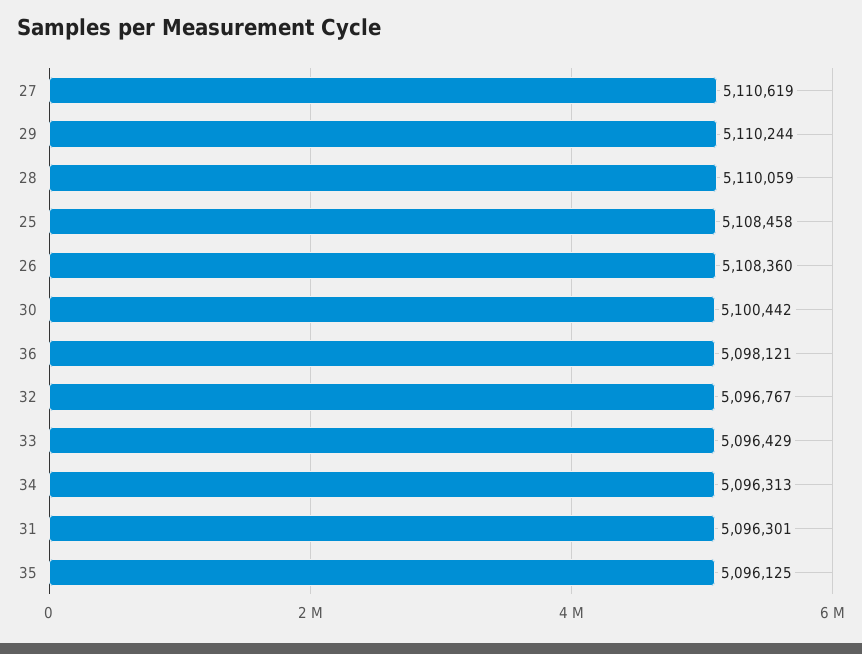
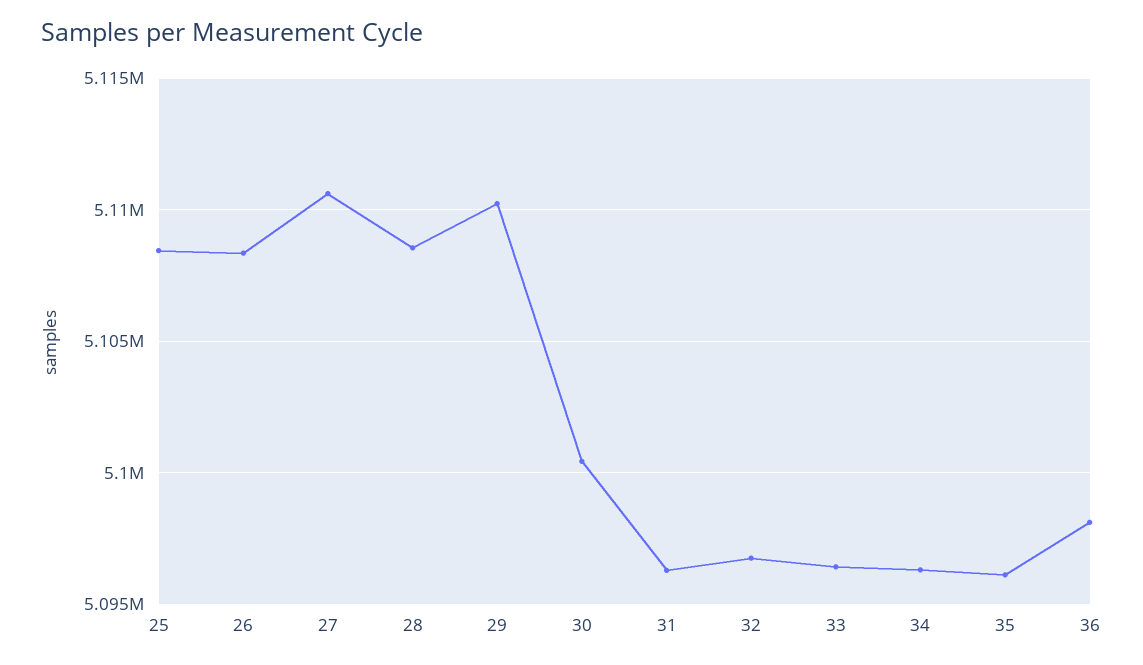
  {
    "27": 5110619,
    "29": 5110244,
-   "28": 5110059,
+   "28": 5108500,
    "25": 5108458,
    "26": 5108360,
    "30": 5100442,
    "36": 5098121,
    "32": 5096767,
    "33": 5096429,
    "34": 5096313,
    "31": 5096301,
    "35": 5096125
  }

